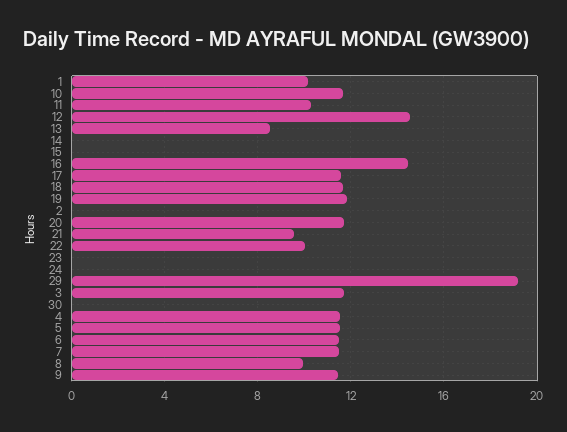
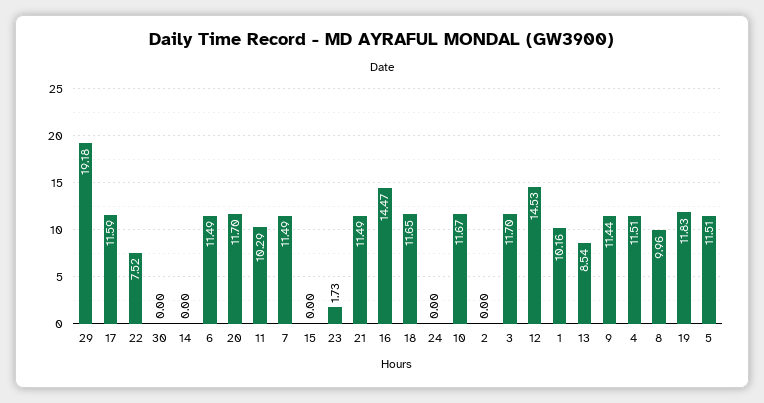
  {
    "1": 10.16,
    "10": 11.67,
    "11": 10.29,
    "12": 14.53,
    "13": 8.54,
    "14": 0,
    "15": 0,
    "16": 14.47,
    "17": 11.59,
    "18": 11.65,
    "19": 11.83,
    "2": 0,
    "20": 11.7,
-   "21": 9.5,
+   "21": 11.49,
-   "22": 10,
+   "22": 7.52,
-   "23": 0,
+   "23": 1.73,
    "24": 0,
    "29": 19.18,
    "3": 11.7,
    "30": 0,
    "4": 11.51,
    "5": 11.51,
    "6": 11.49,
    "7": 11.49,
    "8": 9.96,
    "9": 11.44
  }

